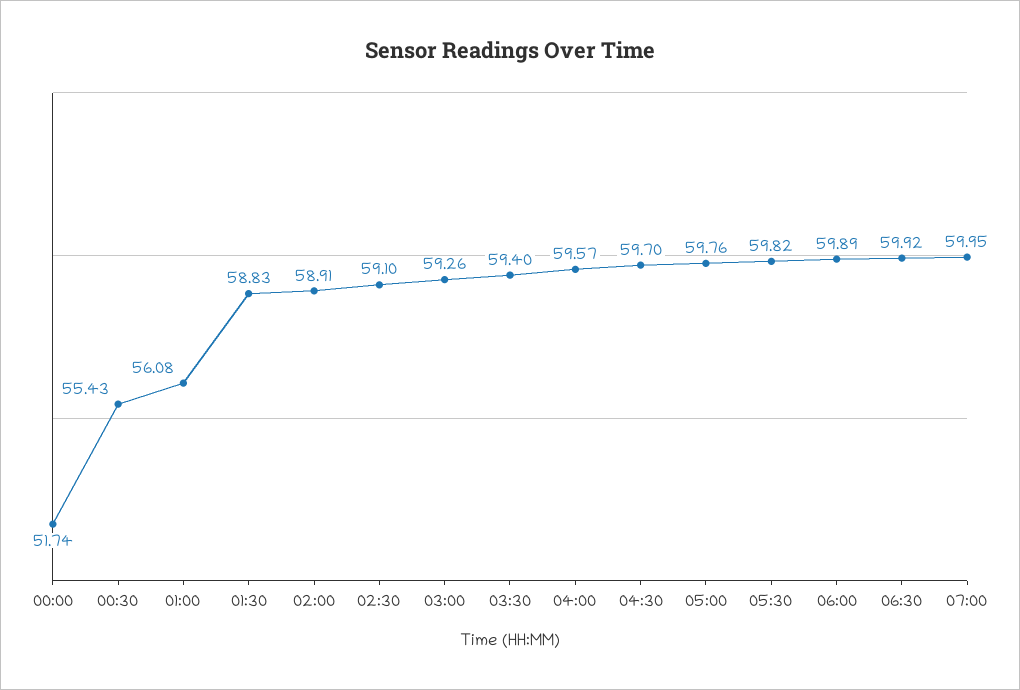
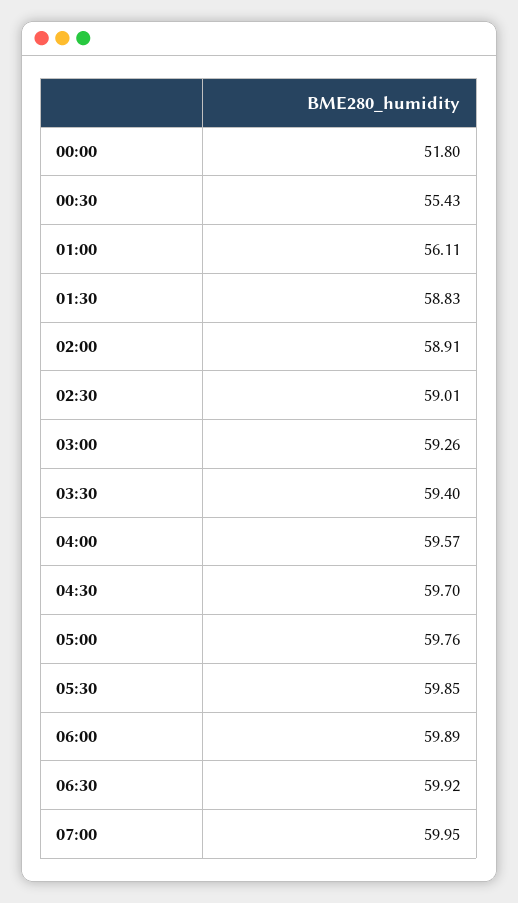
  {
-   "00:00": 51.74,
+   "00:00": 51.8,
    "00:30": 55.43,
-   "01:00": 56.08,
+   "01:00": 56.11,
    "01:30": 58.83,
    "02:00": 58.91,
-   "02:30": 59.1,
+   "02:30": 59.01,
    "03:00": 59.26,
    "03:30": 59.4,
    "04:00": 59.57,
    "04:30": 59.7,
    "05:00": 59.76,
-   "05:30": 59.82,
+   "05:30": 59.85,
    "06:00": 59.89,
    "06:30": 59.92,
    "07:00": 59.95
  }

